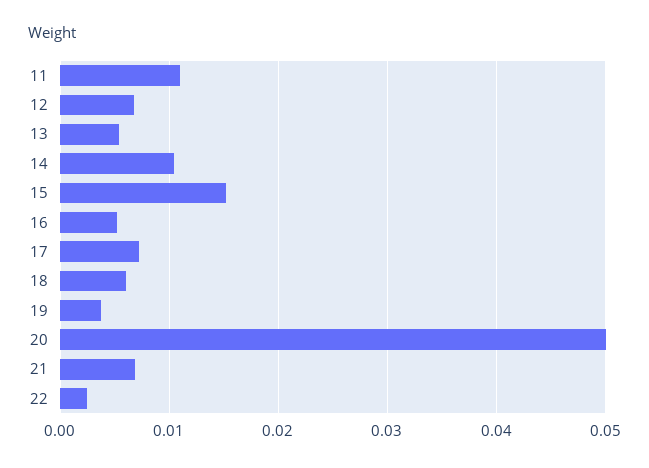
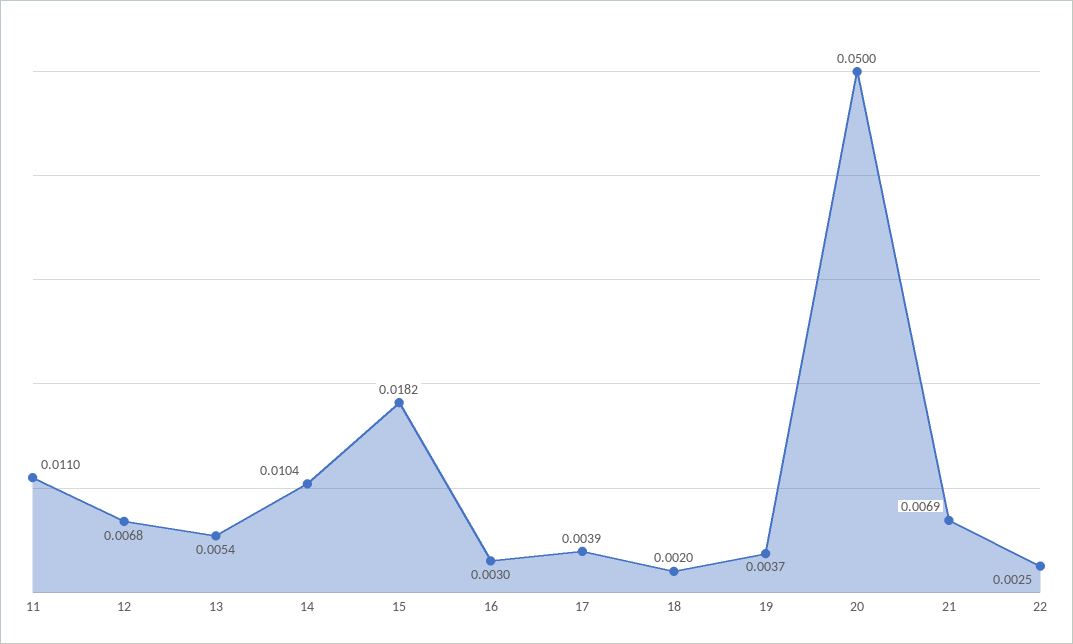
  {
    "11": 0.011,
    "12": 0.0068,
    "13": 0.0054,
    "14": 0.0104,
-   "15": 0.015,
+   "15": 0.0182,
-   "16": 0.005,
+   "16": 0.003,
-   "17": 0.007,
+   "17": 0.0039,
-   "18": 0.006,
+   "18": 0.002,
    "19": 0.0037,
    "20": 0.05,
    "21": 0.0069,
    "22": 0.0025
  }

